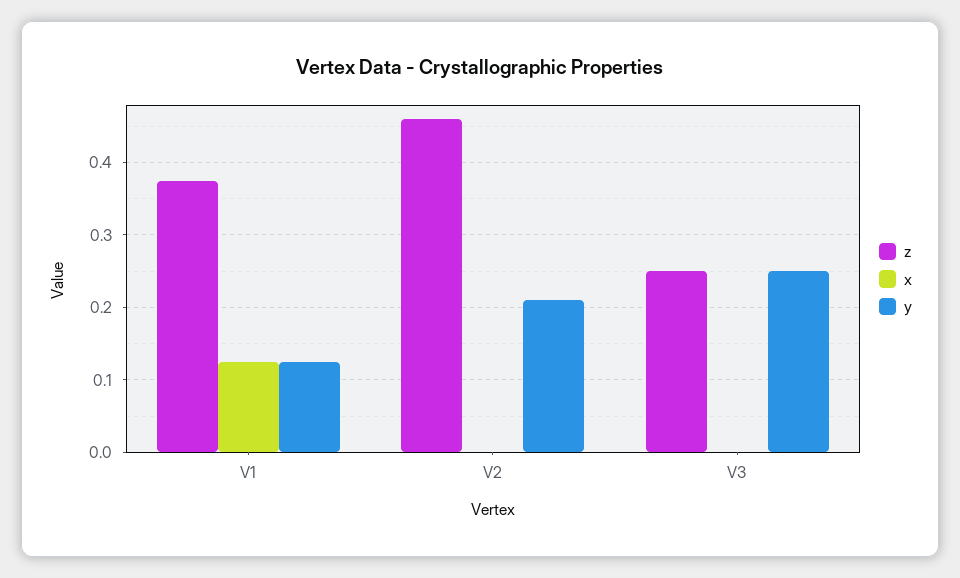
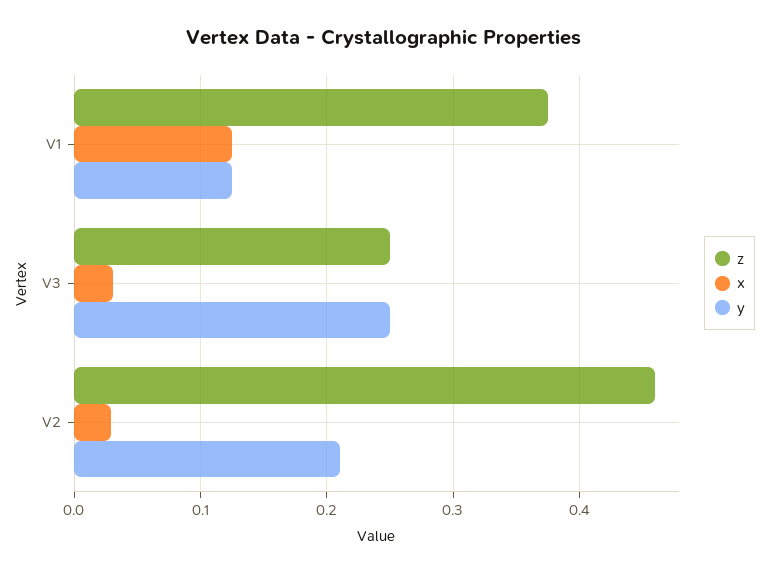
  {
    "z": {
      "V1": 0.38,
      "V2": 0.46,
      "V3": 0.25
    },
    "x": {
      "V1": 0.13,
-     "V2": 0,
+     "V2": 0.03,
-     "V3": 0
+     "V3": 0.03
    },
    "y": {
      "V1": 0.13,
      "V2": 0.21,
      "V3": 0.25
    }
  }

